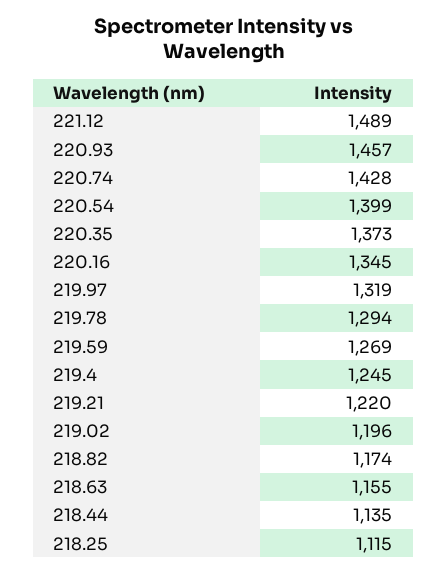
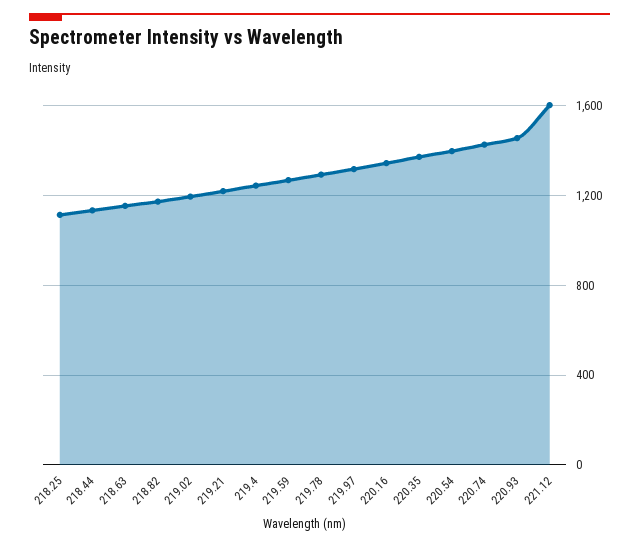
  {
-   "221.12": 1489,
+   "221.12": 1600,
    "220.93": 1457,
    "220.74": 1428,
    "220.54": 1399,
    "220.35": 1373,
    "220.16": 1345,
    "219.97": 1319,
    "219.78": 1294,
    "219.59": 1269,
    "219.4": 1245,
    "219.21": 1220,
    "219.02": 1196,
    "218.82": 1174,
    "218.63": 1155,
    "218.44": 1135,
    "218.25": 1115
  }

